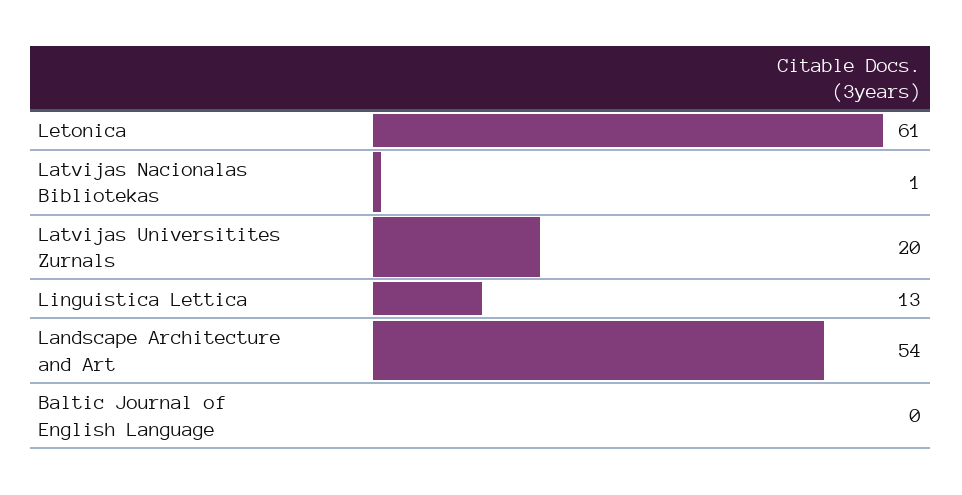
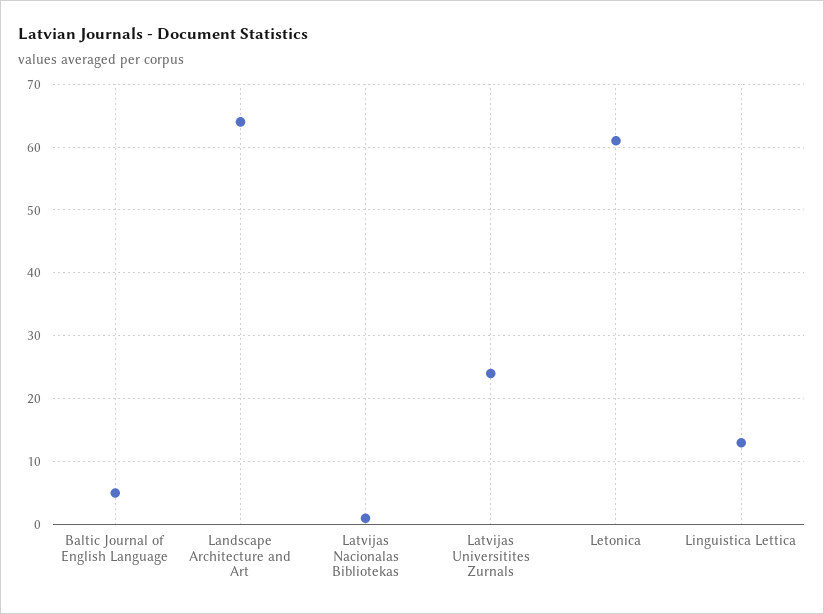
  {
    "Letonica": 61,
    "Latvijas Nacionalas Bibliotekas": 1,
-   "Latvijas Universitites Zurnals": 20,
+   "Latvijas Universitites Zurnals": 24,
    "Linguistica Lettica": 13,
-   "Landscape Architecture and Art": 54,
+   "Landscape Architecture and Art": 64,
-   "Baltic Journal of English Language": 0
+   "Baltic Journal of English Language": 5
  }

